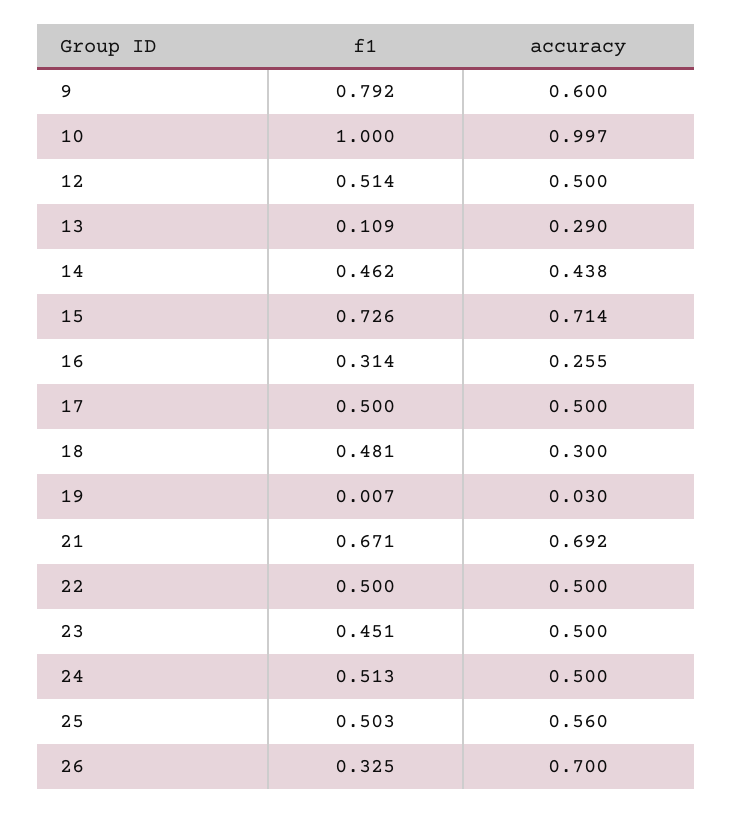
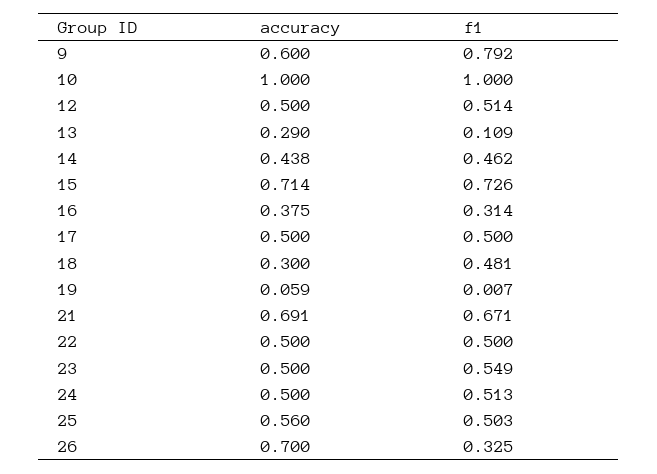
  {
    "f1": {
      "9": 0.792,
      "10": 1,
      "12": 0.514,
      "13": 0.109,
      "14": 0.462,
      "15": 0.726,
      "16": 0.314,
      "17": 0.5,
      "18": 0.481,
      "19": 0.007,
      "21": 0.671,
      "22": 0.5,
-     "23": 0.451,
+     "23": 0.549,
      "24": 0.513,
      "25": 0.503,
      "26": 0.325
    },
    "accuracy": {
      "9": 0.6,
-     "10": 0.997,
+     "10": 1,
      "12": 0.5,
      "13": 0.29,
      "14": 0.438,
      "15": 0.714,
-     "16": 0.255,
+     "16": 0.375,
      "17": 0.5,
      "18": 0.3,
-     "19": 0.03,
+     "19": 0.059,
-     "21": 0.692,
+     "21": 0.691,
      "22": 0.5,
      "23": 0.5,
      "24": 0.5,
      "25": 0.56,
      "26": 0.7
    }
  }

